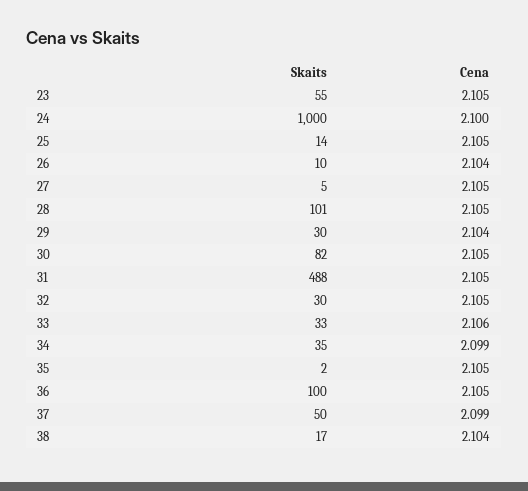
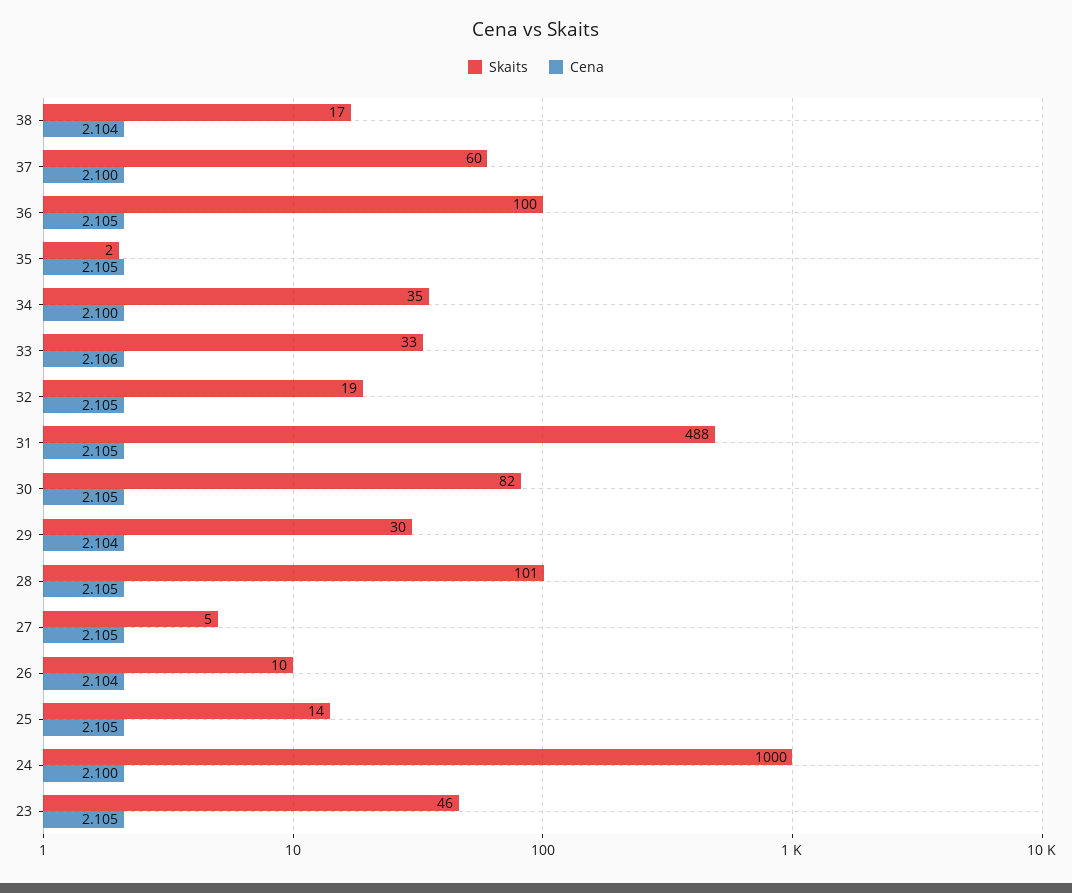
  {
    "Skaits": {
-     "23": 55,
+     "23": 46,
      "24": 1000,
      "25": 14,
      "26": 10,
      "27": 5,
      "28": 101,
      "29": 30,
      "30": 82,
      "31": 488,
-     "32": 30,
+     "32": 19,
      "33": 33,
      "34": 35,
      "35": 2,
      "36": 100,
-     "37": 50,
+     "37": 60,
      "38": 17
    },
    "Cena": {
      "23": 2.105,
      "24": 2.1,
      "25": 2.105,
      "26": 2.104,
      "27": 2.105,
      "28": 2.105,
      "29": 2.104,
      "30": 2.105,
      "31": 2.105,
      "32": 2.105,
      "33": 2.106,
-     "34": 2.099,
+     "34": 2.1,
      "35": 2.105,
      "36": 2.105,
-     "37": 2.099,
+     "37": 2.1,
      "38": 2.104
    }
  }

